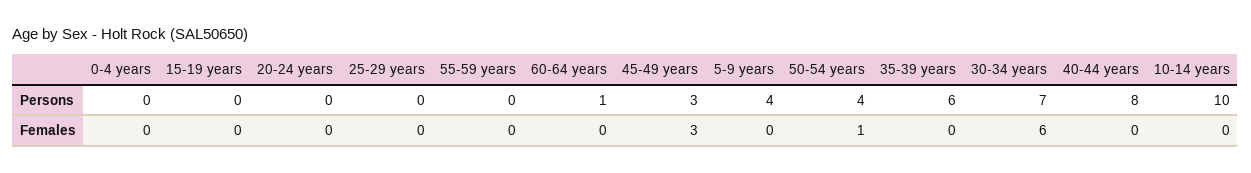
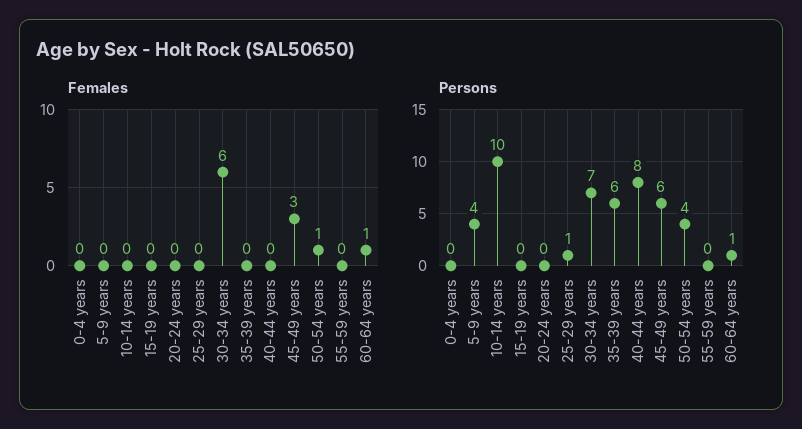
  {
    "Persons": {
      "0-4 years": 0,
      "15-19 years": 0,
      "20-24 years": 0,
-     "25-29 years": 0,
+     "25-29 years": 1,
      "55-59 years": 0,
      "60-64 years": 1,
-     "45-49 years": 3,
+     "45-49 years": 6,
      "5-9 years": 4,
      "50-54 years": 4,
      "35-39 years": 6,
      "30-34 years": 7,
      "40-44 years": 8,
      "10-14 years": 10
    },
    "Females": {
      "0-4 years": 0,
      "15-19 years": 0,
      "20-24 years": 0,
      "25-29 years": 0,
      "55-59 years": 0,
-     "60-64 years": 0,
+     "60-64 years": 1,
      "45-49 years": 3,
      "5-9 years": 0,
      "50-54 years": 1,
      "35-39 years": 0,
      "30-34 years": 6,
      "40-44 years": 0,
      "10-14 years": 0
    }
  }

